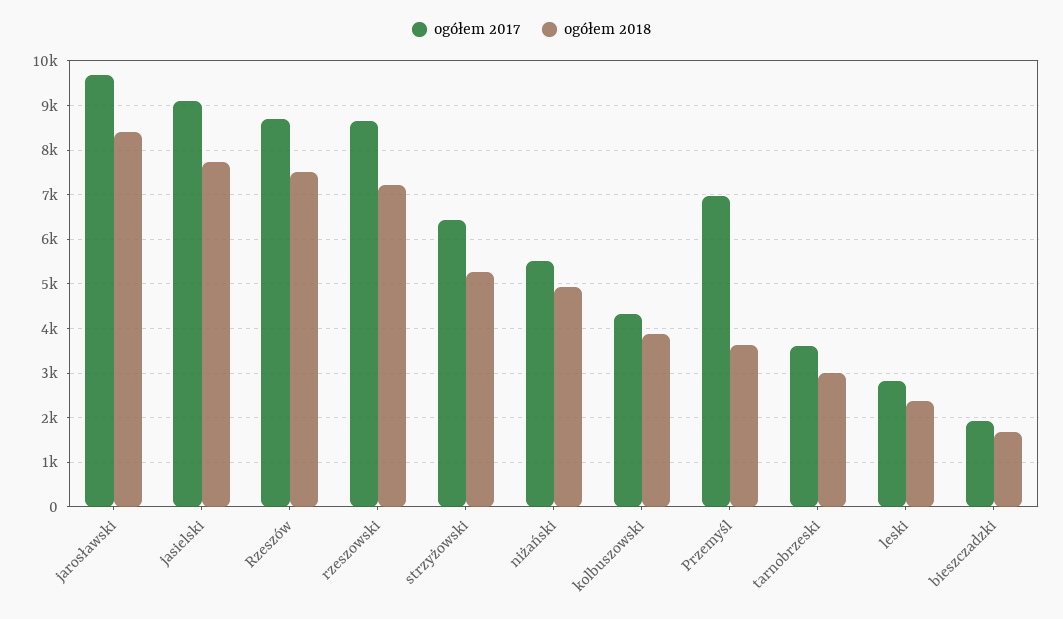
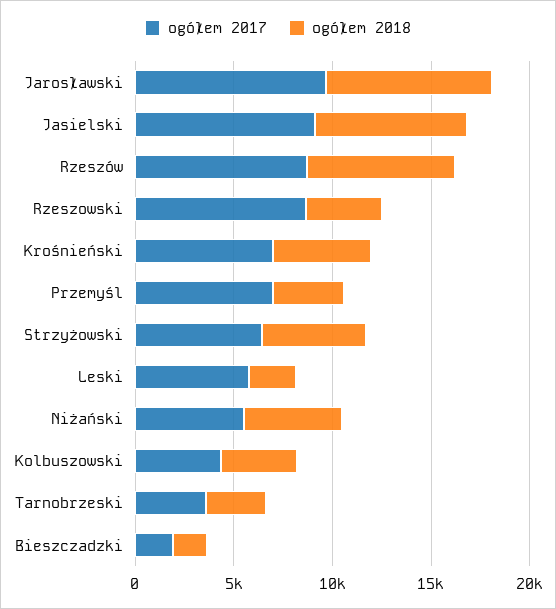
  {
    "ogółem 2017": {
      "jarosławski": 9600,
      "jasielski": 9000,
      "Rzeszów": 8600,
      "rzeszowski": 8600,
      "strzyżowski": 6400,
      "niżański": 5600,
      "kolbuszowski": 4400,
      "Przemyśl": 7000,
      "tarnobrzeski": 3600,
-     "leski": 2800,
+     "leski": 6000,
-     "bieszczadzki": 2000
+     "bieszczadzki": 2000,
+     "Krośnieński": 7000
    },
    "ogółem 2018": {
      "jarosławski": 8400,
      "jasielski": 7800,
      "Rzeszów": 7600,
-     "rzeszowski": 7200,
+     "rzeszowski": 4000,
      "strzyżowski": 5200,
      "niżański": 5000,
      "kolbuszowski": 3800,
      "Przemyśl": 3600,
      "tarnobrzeski": 3000,
      "leski": 2400,
-     "bieszczadzki": 1600
+     "bieszczadzki": 1600,
+     "Krośnieński": 5000
    }
  }

